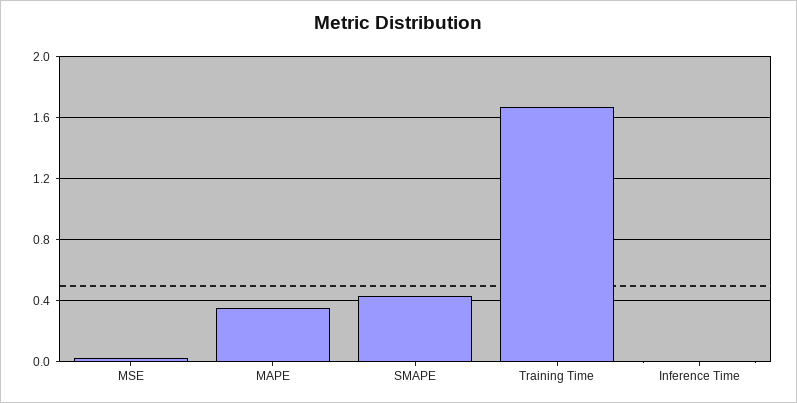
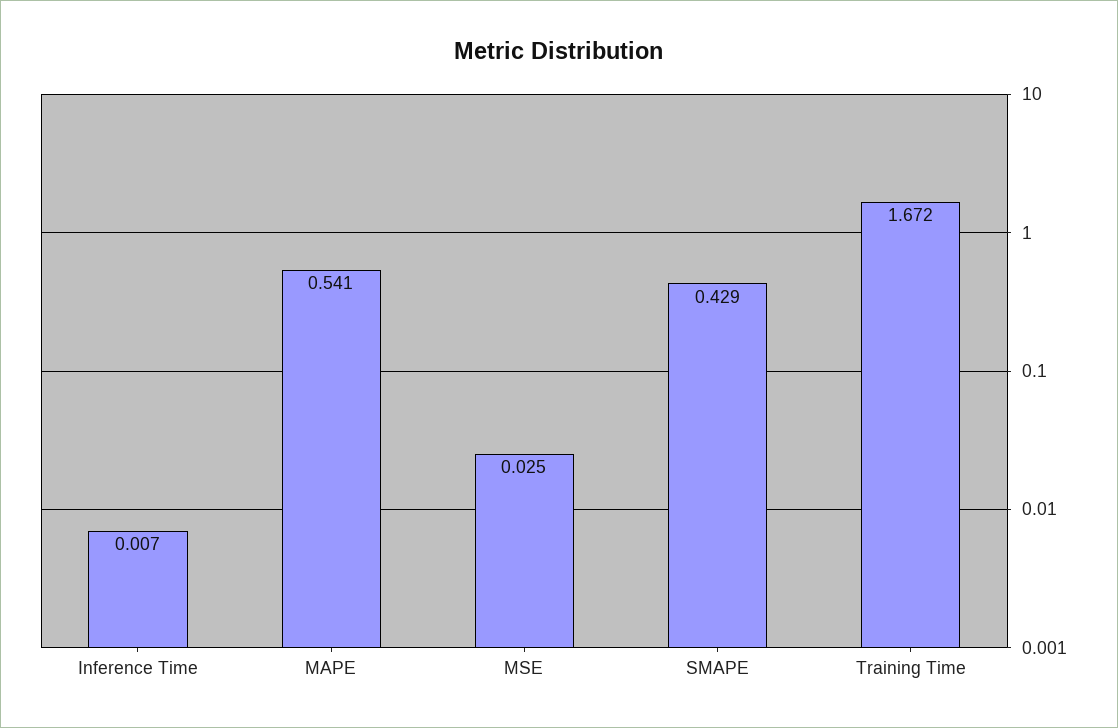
  {
    "MSE": 0.025,
-   "MAPE": 0.35,
+   "MAPE": 0.541,
    "SMAPE": 0.429,
    "Training Time": 1.672,
    "Inference Time": 0.007
  }

